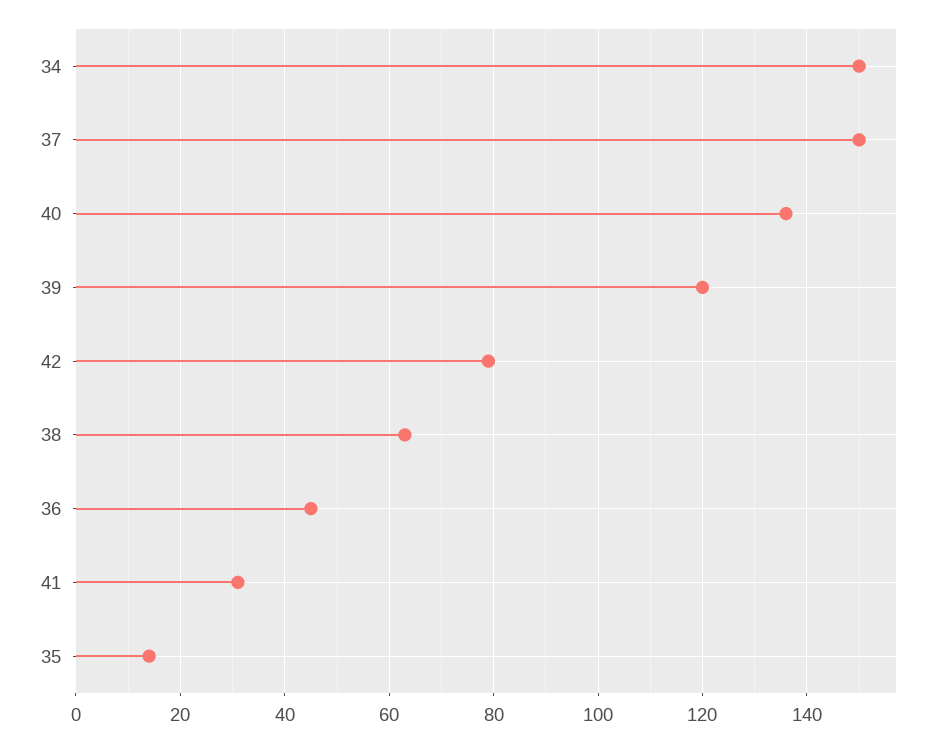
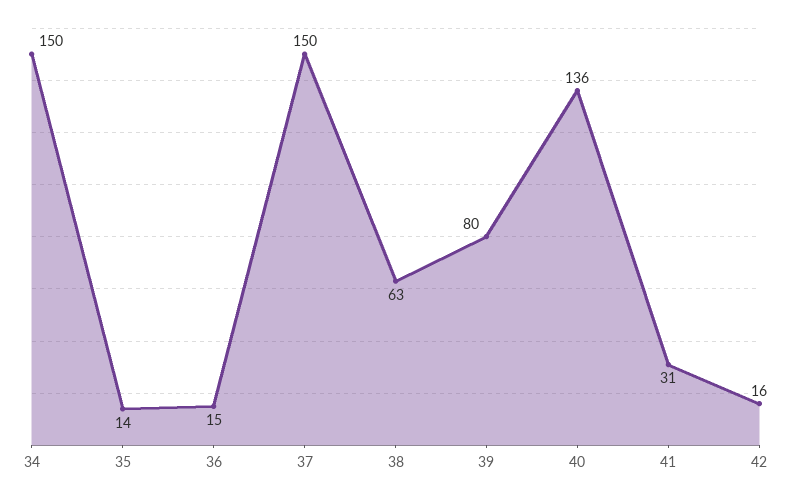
  {
    "34": 150,
    "37": 150,
    "40": 136,
-   "39": 120,
+   "39": 80,
-   "42": 80,
+   "42": 16,
    "38": 63,
-   "36": 45,
+   "36": 15,
    "41": 31,
    "35": 14
  }

